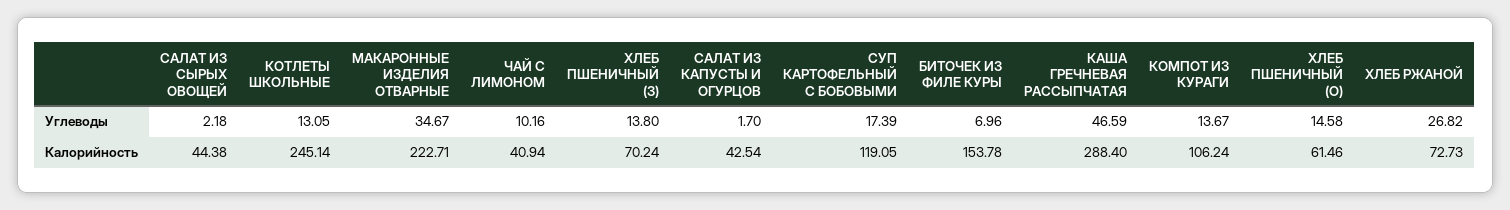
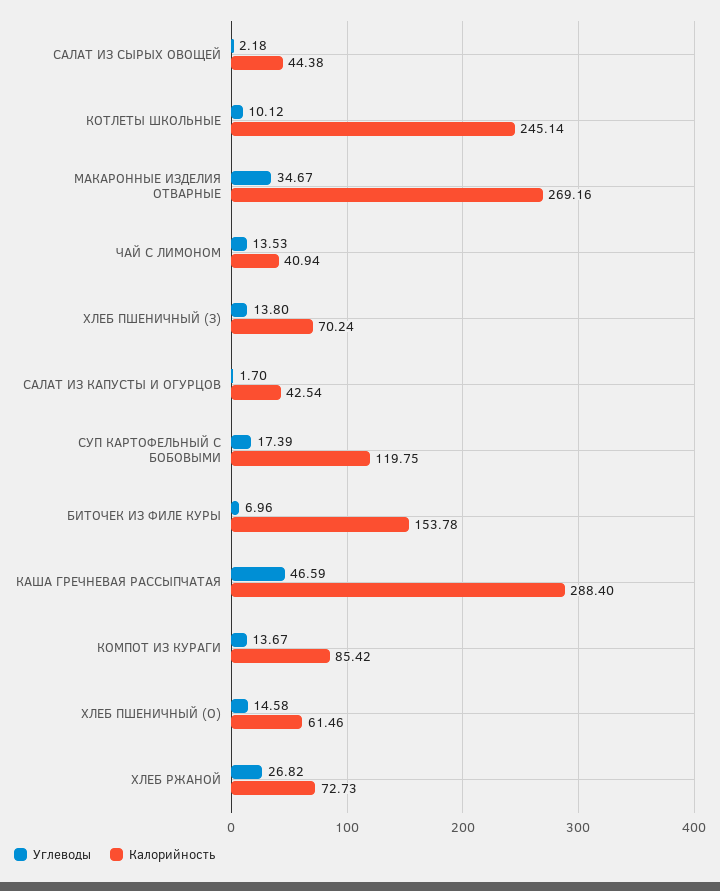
  {
    "Углеводы": {
      "САЛАТ ИЗ СЫРЫХ ОВОЩЕЙ": 2.18,
-     "КОТЛЕТЫ ШКОЛЬНЫЕ": 13.05,
+     "КОТЛЕТЫ ШКОЛЬНЫЕ": 10.12,
      "МАКАРОННЫЕ ИЗДЕЛИЯ ОТВАРНЫЕ": 34.67,
-     "ЧАЙ С ЛИМОНОМ": 10.16,
+     "ЧАЙ С ЛИМОНОМ": 13.53,
      "ХЛЕБ ПШЕНИЧНЫЙ (З)": 13.8,
      "САЛАТ ИЗ КАПУСТЫ И ОГУРЦОВ": 1.7,
      "СУП КАРТОФЕЛЬНЫЙ С БОБОВЫМИ": 17.39,
      "БИТОЧЕК ИЗ ФИЛЕ КУРЫ": 6.96,
      "КАША ГРЕЧНЕВАЯ РАССЫПЧАТАЯ": 46.59,
      "КОМПОТ ИЗ КУРАГИ": 13.67,
      "ХЛЕБ ПШЕНИЧНЫЙ (О)": 14.58,
      "ХЛЕБ РЖАНОЙ": 26.82
    },
    "Калорийность": {
      "САЛАТ ИЗ СЫРЫХ ОВОЩЕЙ": 44.38,
      "КОТЛЕТЫ ШКОЛЬНЫЕ": 245.14,
-     "МАКАРОННЫЕ ИЗДЕЛИЯ ОТВАРНЫЕ": 222.71,
+     "МАКАРОННЫЕ ИЗДЕЛИЯ ОТВАРНЫЕ": 269.16,
      "ЧАЙ С ЛИМОНОМ": 40.94,
      "ХЛЕБ ПШЕНИЧНЫЙ (З)": 70.24,
      "САЛАТ ИЗ КАПУСТЫ И ОГУРЦОВ": 42.54,
-     "СУП КАРТОФЕЛЬНЫЙ С БОБОВЫМИ": 119.05,
+     "СУП КАРТОФЕЛЬНЫЙ С БОБОВЫМИ": 119.75,
      "БИТОЧЕК ИЗ ФИЛЕ КУРЫ": 153.78,
      "КАША ГРЕЧНЕВАЯ РАССЫПЧАТАЯ": 288.4,
-     "КОМПОТ ИЗ КУРАГИ": 106.24,
+     "КОМПОТ ИЗ КУРАГИ": 85.42,
      "ХЛЕБ ПШЕНИЧНЫЙ (О)": 61.46,
      "ХЛЕБ РЖАНОЙ": 72.73
    }
  }

